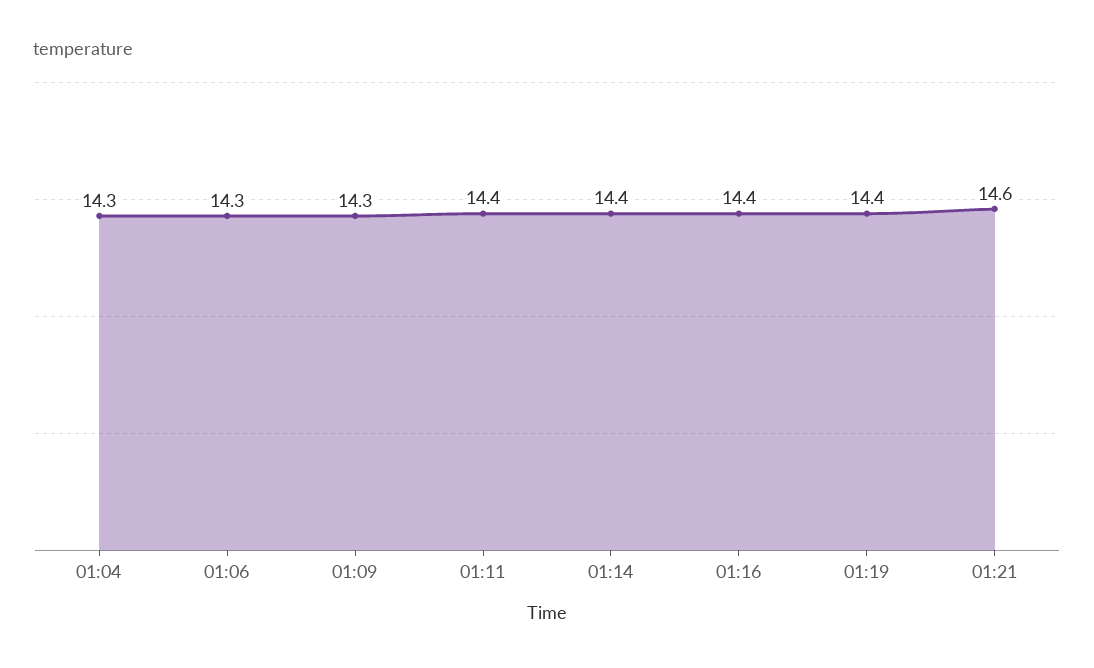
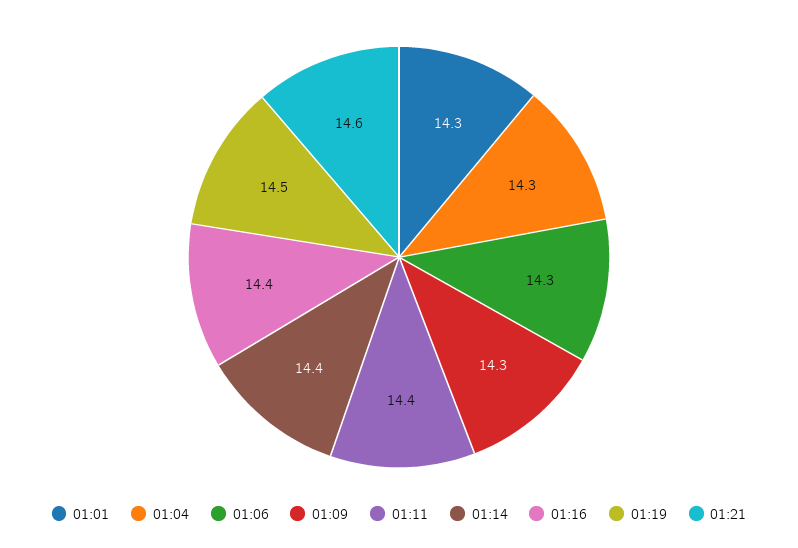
  {
    "01:04": 14.3,
    "01:06": 14.3,
    "01:09": 14.3,
    "01:11": 14.4,
    "01:14": 14.4,
    "01:16": 14.4,
-   "01:19": 14.4,
+   "01:19": 14.5,
-   "01:21": 14.6
+   "01:21": 14.6,
+   "01:01": 14.3
  }

